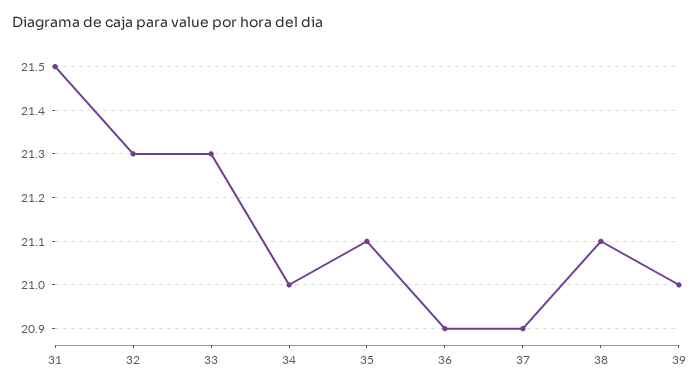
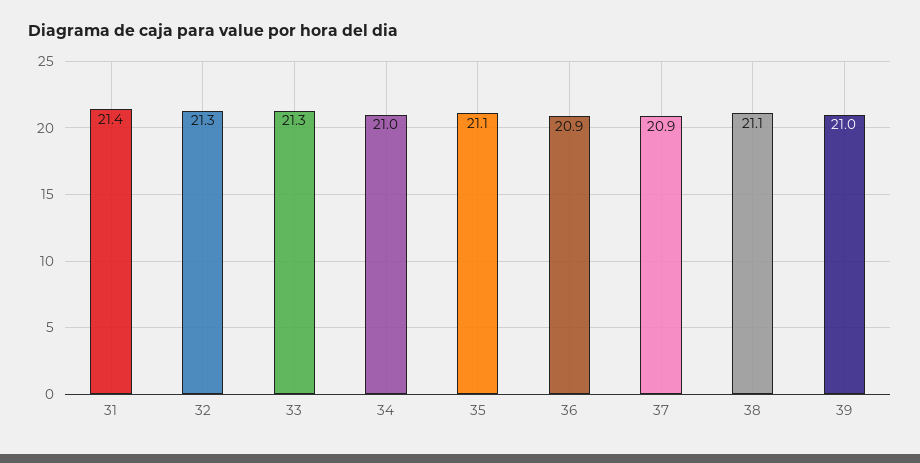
  {
-   "31": 21.5,
+   "31": 21.4,
    "32": 21.3,
    "33": 21.3,
    "34": 21,
    "35": 21.1,
    "36": 20.9,
    "37": 20.9,
    "38": 21.1,
    "39": 21
  }

